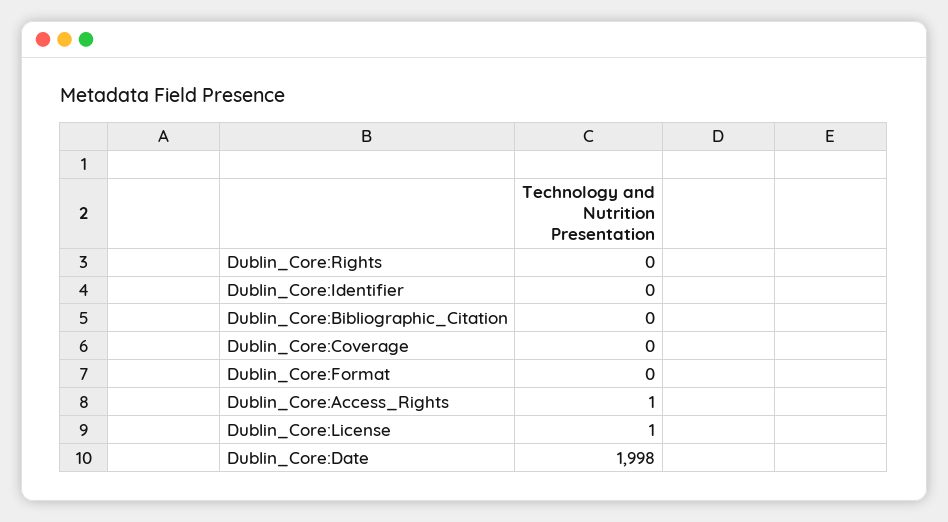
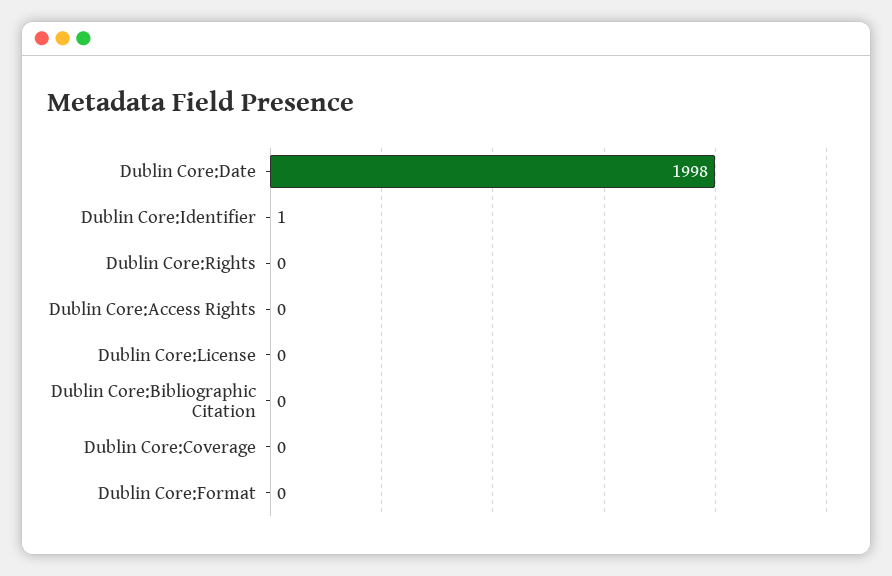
  {
    "Dublin_Core:Rights": 0,
-   "Dublin_Core:Identifier": 0,
+   "Dublin_Core:Identifier": 1,
    "Dublin_Core:Bibliographic_Citation": 0,
    "Dublin_Core:Coverage": 0,
    "Dublin_Core:Format": 0,
-   "Dublin_Core:Access_Rights": 1,
+   "Dublin_Core:Access_Rights": 0,
-   "Dublin_Core:License": 1,
+   "Dublin_Core:License": 0,
    "Dublin_Core:Date": 1998
  }

